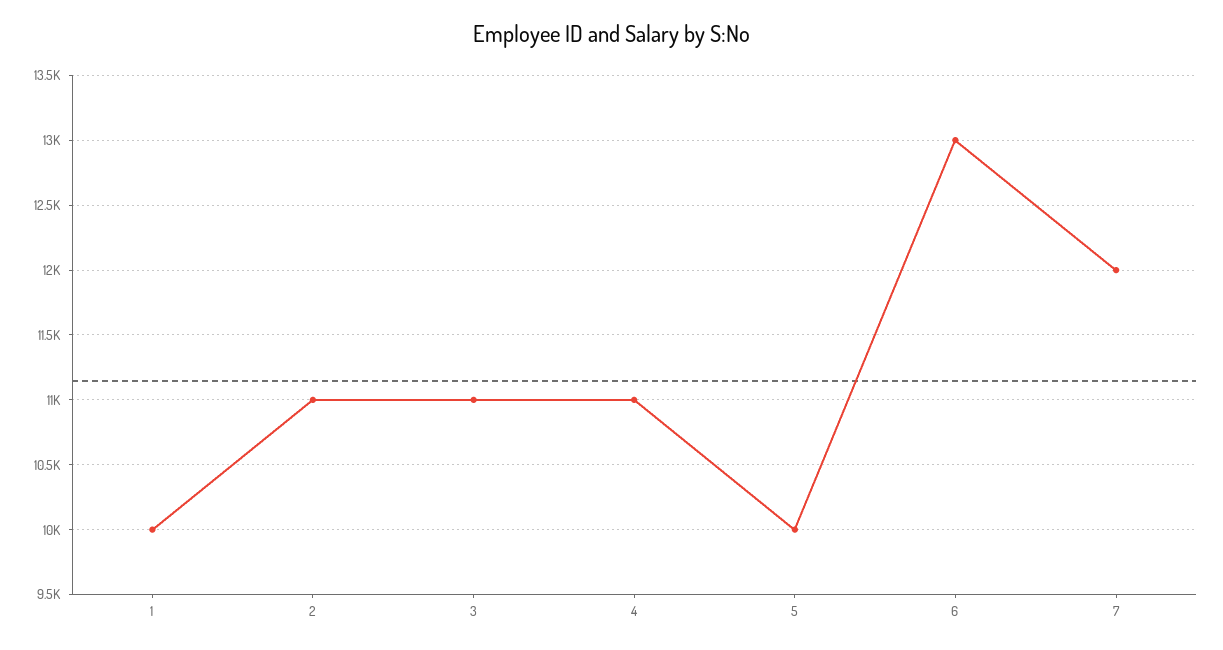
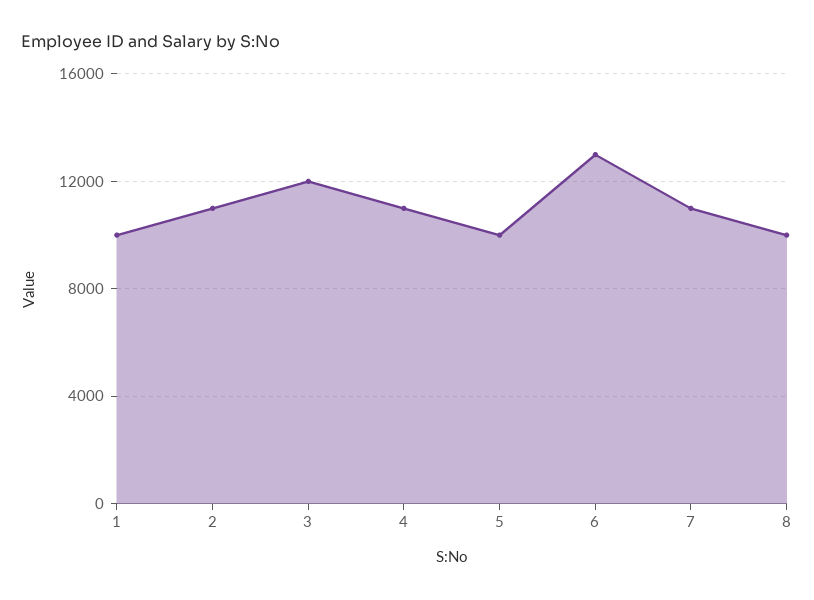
  {
    "1": 10000,
    "2": 11000,
-   "3": 11000,
+   "3": 12000,
    "4": 11000,
    "5": 10000,
    "6": 13000,
-   "7": 12000
+   "7": 11000,
+   "8": 10000
  }

